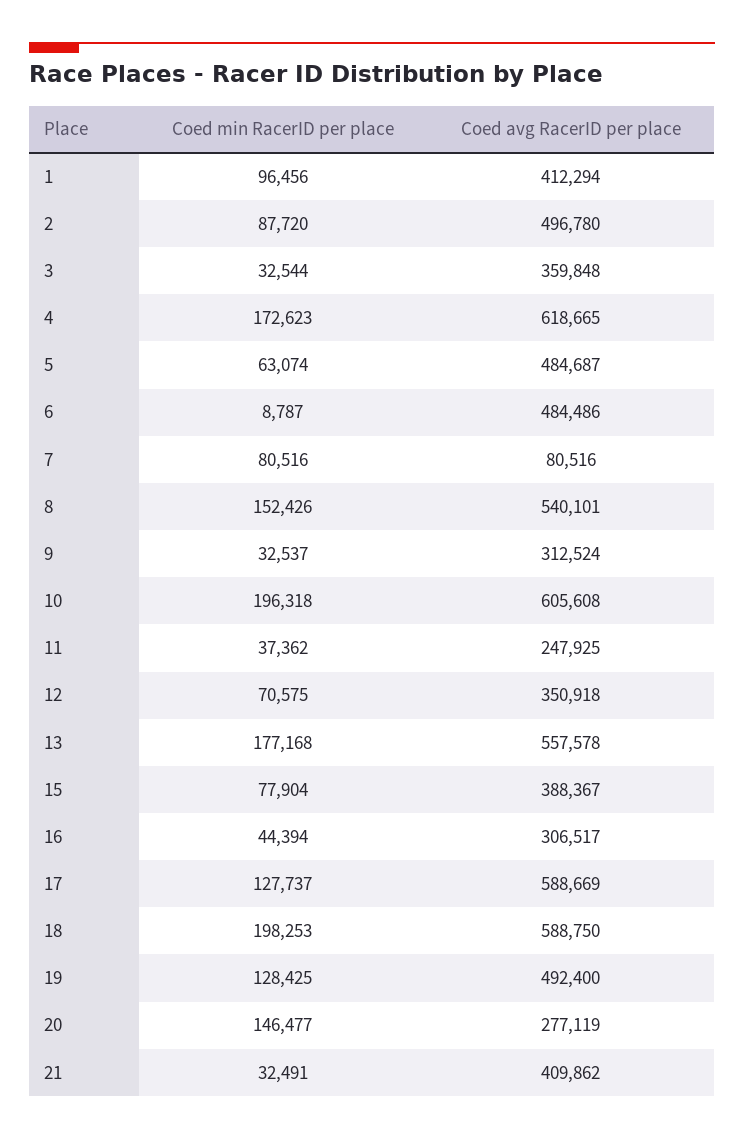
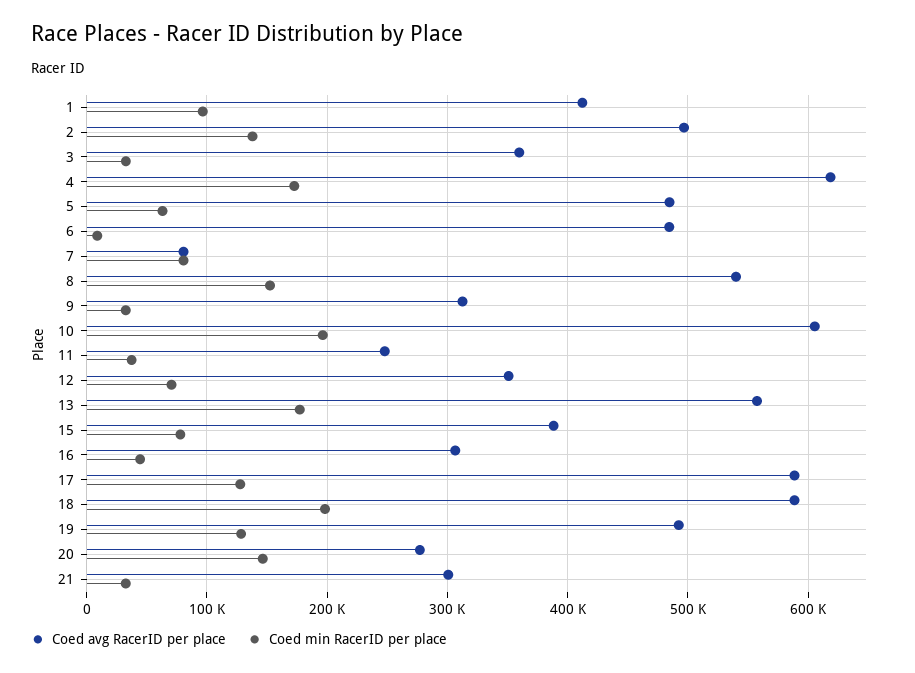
  {
    "Coed min RacerID per place": {
      "1": 96456,
-     "2": 87720,
+     "2": 140000,
      "3": 32544,
      "4": 172623,
      "5": 63074,
      "6": 8787,
      "7": 80516,
      "8": 152426,
      "9": 32537,
      "10": 196318,
      "11": 37362,
      "12": 70575,
      "13": 177168,
      "15": 77904,
      "16": 44394,
      "17": 127737,
      "18": 198253,
      "19": 128425,
      "20": 146477,
      "21": 32491
    },
    "Coed avg RacerID per place": {
      "1": 412294,
      "2": 496780,
      "3": 359848,
      "4": 618665,
      "5": 484687,
      "6": 484486,
      "7": 80516,
      "8": 540101,
      "9": 312524,
      "10": 605608,
      "11": 247925,
      "12": 350918,
      "13": 557578,
      "15": 388367,
      "16": 306517,
      "17": 588669,
      "18": 588750,
      "19": 492400,
      "20": 277119,
-     "21": 409862
+     "21": 300000
    }
  }

